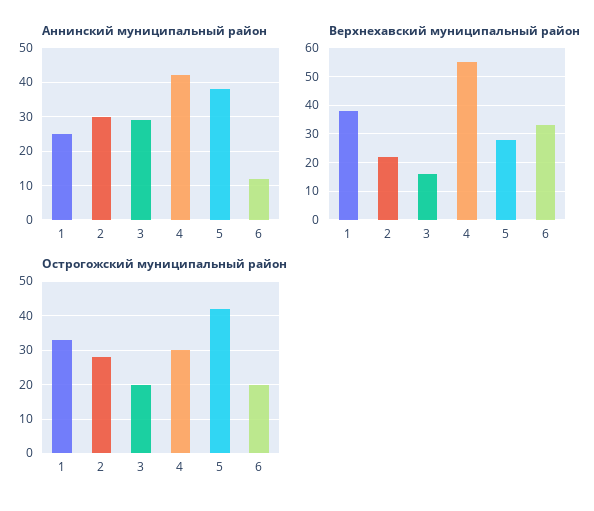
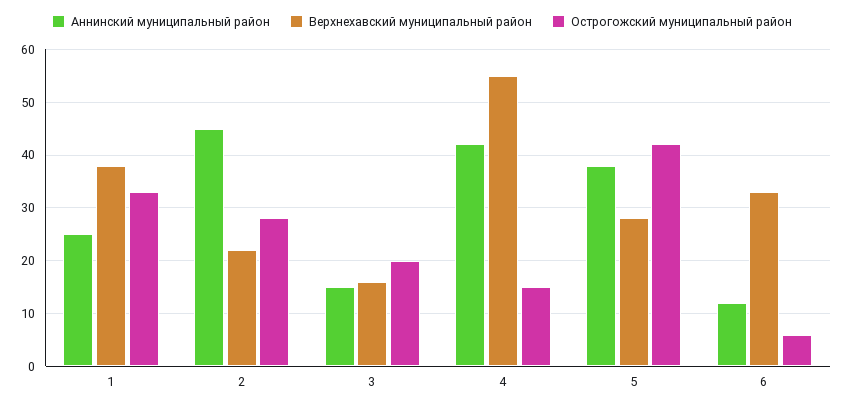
  {
    "Аннинский муниципальный район": {
      "1": 25,
-     "2": 30,
+     "2": 45,
-     "3": 30,
+     "3": 15,
      "4": 40,
      "5": 40,
      "6": 10
    },
    "Верхнехавский муниципальный район": {
      "1": 40,
      "2": 20,
      "3": 15,
      "4": 55,
      "5": 30,
      "6": 35
    },
    "Острогожский муниципальный район": {
      "1": 35,
      "2": 30,
      "3": 20,
-     "4": 30,
+     "4": 15,
      "5": 40,
-     "6": 20
+     "6": 5
    }
  }

